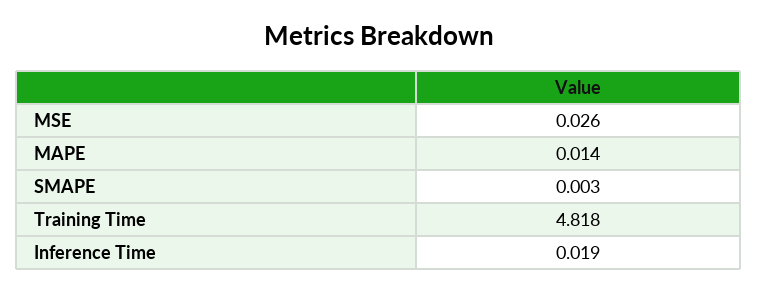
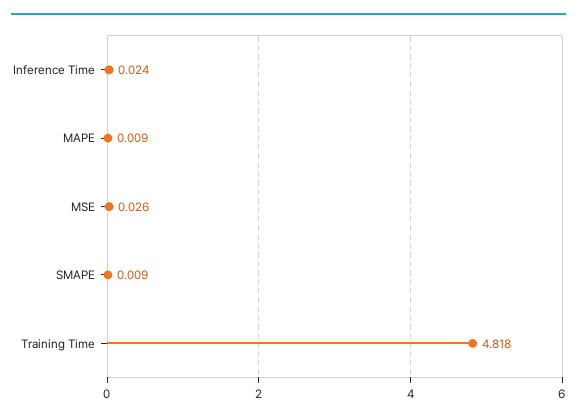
  {
    "MSE": 0.026,
-   "MAPE": 0.014,
+   "MAPE": 0.009,
-   "SMAPE": 0.003,
+   "SMAPE": 0.009,
    "Training Time": 4.818,
-   "Inference Time": 0.019
+   "Inference Time": 0.024
  }

